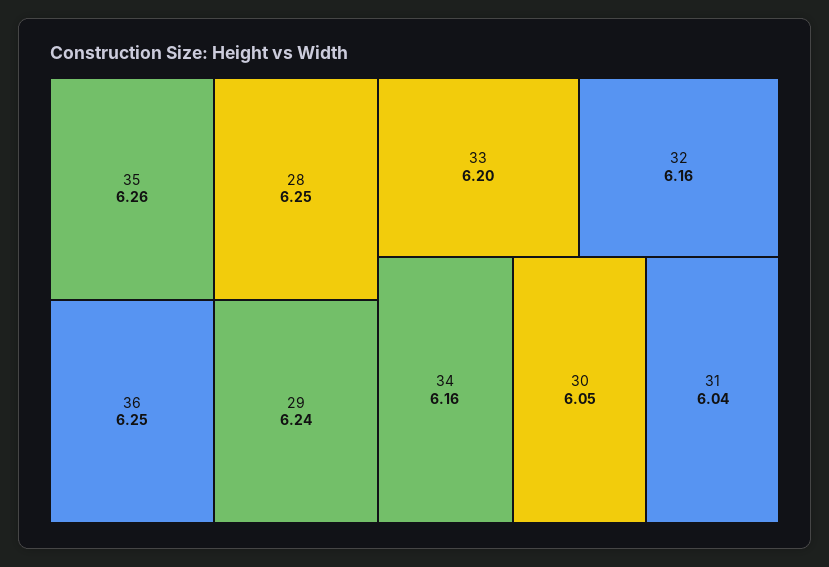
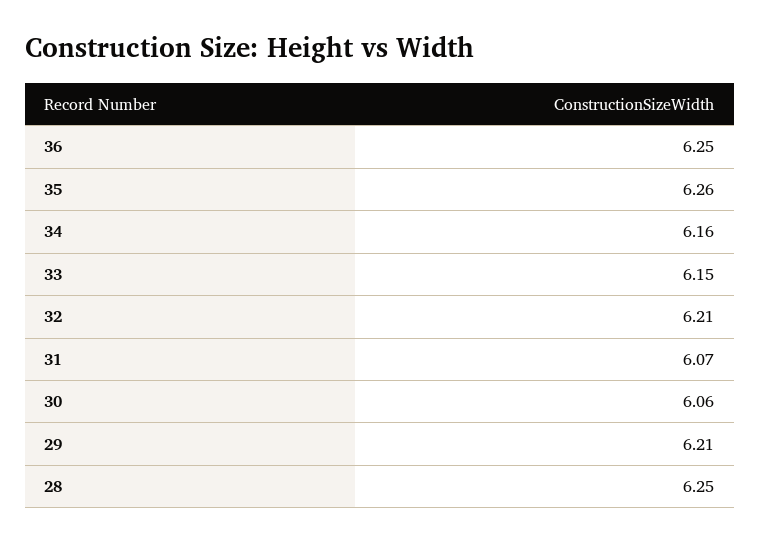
  {
    "35": 6.26,
    "28": 6.25,
    "36": 6.25,
-   "29": 6.24,
+   "29": 6.21,
-   "33": 6.2,
+   "33": 6.15,
-   "32": 6.16,
+   "32": 6.21,
    "34": 6.16,
-   "30": 6.05,
+   "30": 6.06,
-   "31": 6.04
+   "31": 6.07
  }

